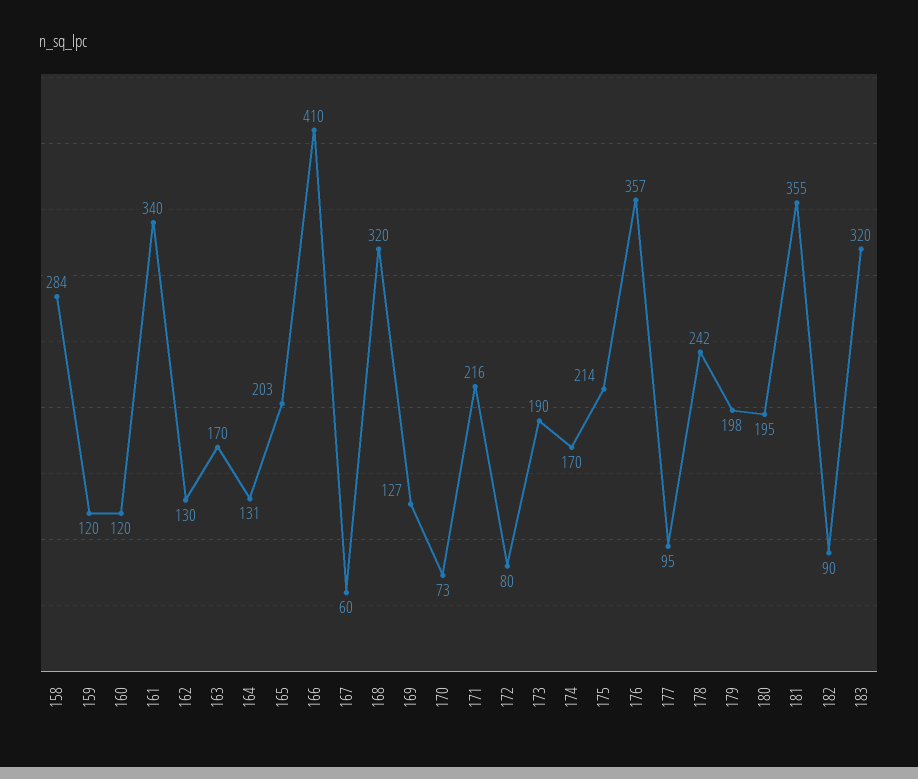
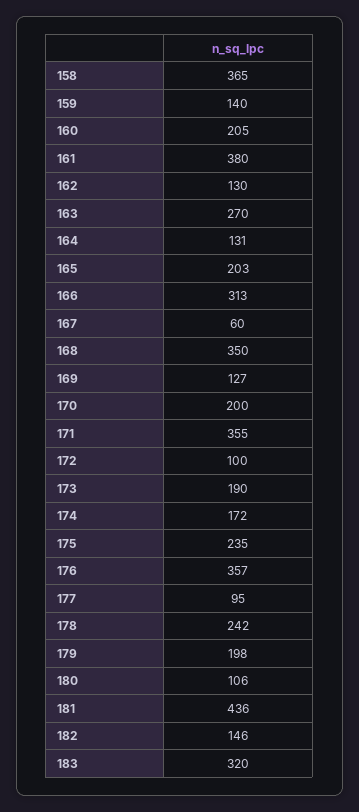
  {
-   "158": 284,
+   "158": 365,
-   "159": 120,
+   "159": 140,
-   "160": 120,
+   "160": 205,
-   "161": 340,
+   "161": 380,
    "162": 130,
-   "163": 170,
+   "163": 270,
    "164": 131,
    "165": 203,
-   "166": 410,
+   "166": 313,
    "167": 60,
-   "168": 320,
+   "168": 350,
    "169": 127,
-   "170": 73,
+   "170": 200,
-   "171": 216,
+   "171": 355,
-   "172": 80,
+   "172": 100,
    "173": 190,
-   "174": 170,
+   "174": 172,
-   "175": 214,
+   "175": 235,
    "176": 357,
    "177": 95,
    "178": 242,
    "179": 198,
-   "180": 195,
+   "180": 106,
-   "181": 355,
+   "181": 436,
-   "182": 90,
+   "182": 146,
    "183": 320
  }

